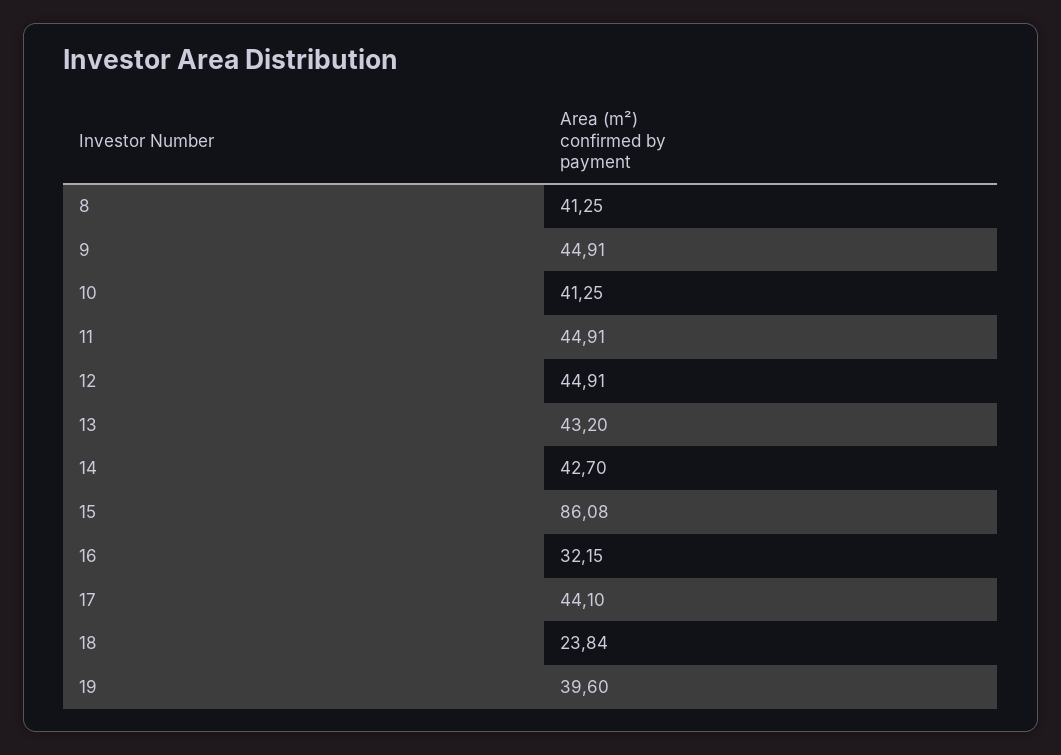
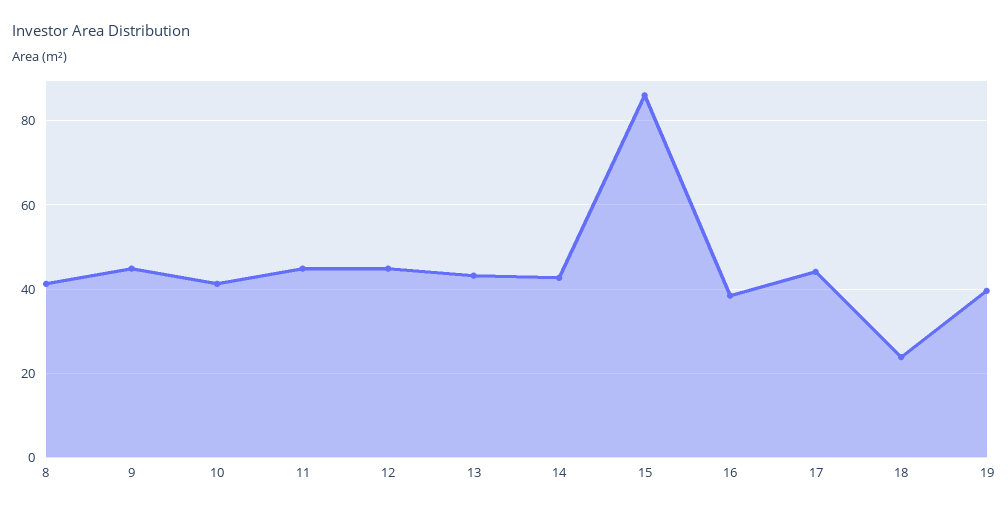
  {
    "8": 41.25,
    "9": 44.91,
    "10": 41.25,
    "11": 44.91,
    "12": 44.91,
    "13": 43.2,
    "14": 42.7,
    "15": 86.08,
-   "16": 32.15,
+   "16": 38,
    "17": 44.1,
    "18": 23.84,
    "19": 39.6
  }

